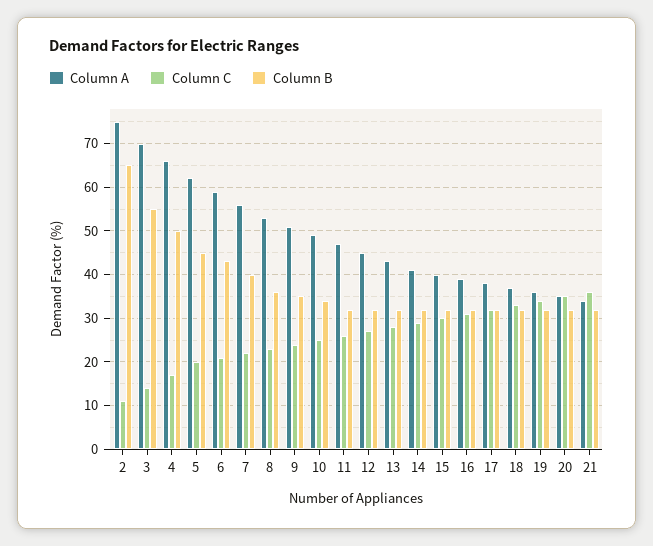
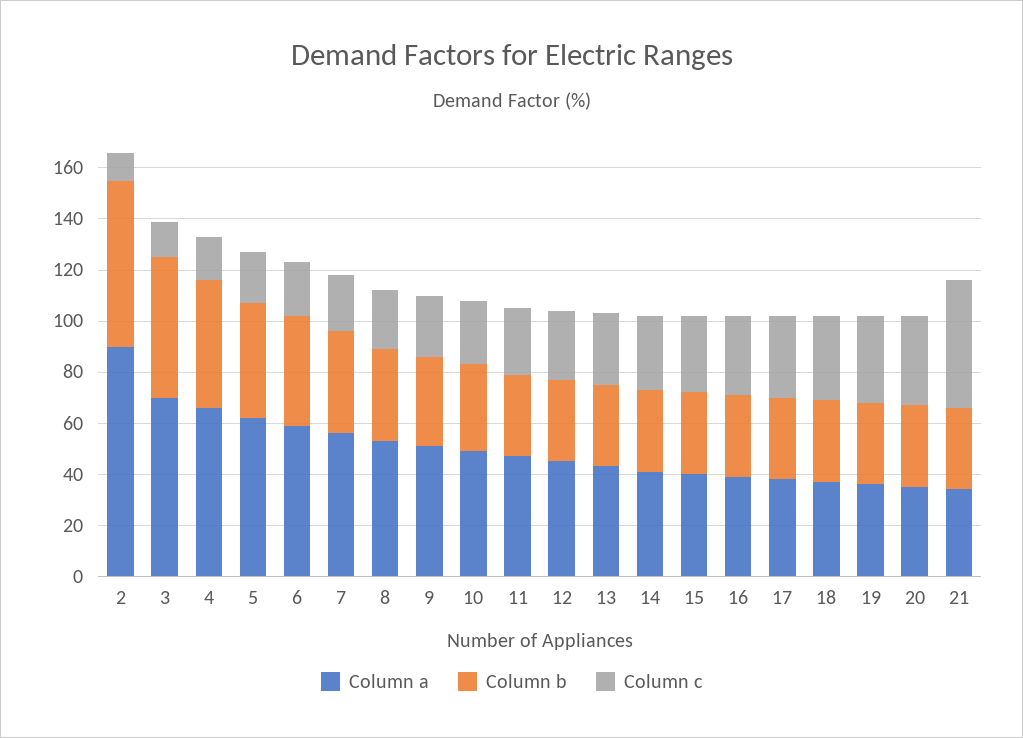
  {
    "Column A": {
-     "2": 75,
+     "2": 90,
      "3": 70,
      "4": 65,
      "5": 60,
      "6": 60,
      "7": 55,
      "8": 55,
      "9": 50,
      "10": 50,
      "11": 45,
      "12": 45,
      "13": 45,
      "14": 40,
      "15": 40,
      "16": 40,
      "17": 40,
      "18": 35,
      "19": 35,
      "20": 35,
      "21": 35
    },
    "Column C": {
      "2": 10,
      "3": 15,
      "4": 15,
      "5": 20,
      "6": 20,
      "7": 20,
      "8": 25,
      "9": 25,
      "10": 25,
      "11": 25,
      "12": 25,
      "13": 30,
      "14": 30,
      "15": 30,
      "16": 30,
      "17": 30,
      "18": 35,
      "19": 35,
      "20": 35,
-     "21": 35
+     "21": 50
    },
    "Column B": {
      "2": 65,
      "3": 55,
      "4": 50,
      "5": 45,
      "6": 45,
      "7": 40,
      "8": 35,
      "9": 35,
      "10": 35,
      "11": 30,
      "12": 30,
      "13": 30,
      "14": 30,
      "15": 30,
      "16": 30,
      "17": 30,
      "18": 30,
      "19": 30,
      "20": 30,
      "21": 30
    }
  }

